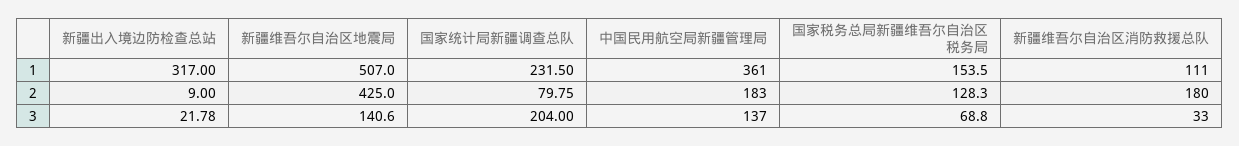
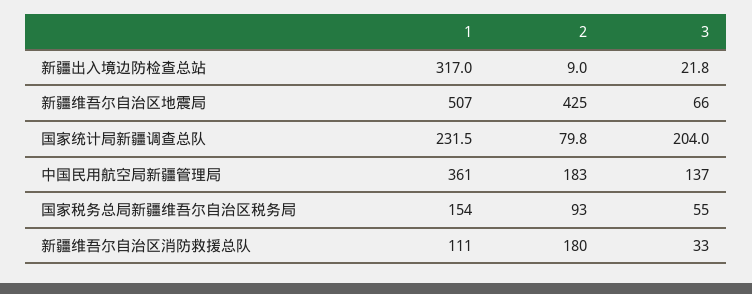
  {
    "新疆出入境边防检查总站": {
      "1": 317,
      "2": 9,
      "3": 21.78
    },
    "新疆维吾尔自治区地震局": {
      "1": 507,
      "2": 425,
-     "3": 140.6
+     "3": 66
    },
    "国家统计局新疆调查总队": {
      "1": 231.5,
      "2": 79.75,
      "3": 204
    },
    "中国民用航空局新疆管理局": {
      "1": 361,
      "2": 183,
      "3": 137
    },
    "国家税务总局新疆维吾尔自治区税务局": {
      "1": 153.5,
-     "2": 128.3,
+     "2": 93,
-     "3": 68.8
+     "3": 55
    },
    "新疆维吾尔自治区消防救援总队": {
      "1": 111,
      "2": 180,
      "3": 33
    }
  }

